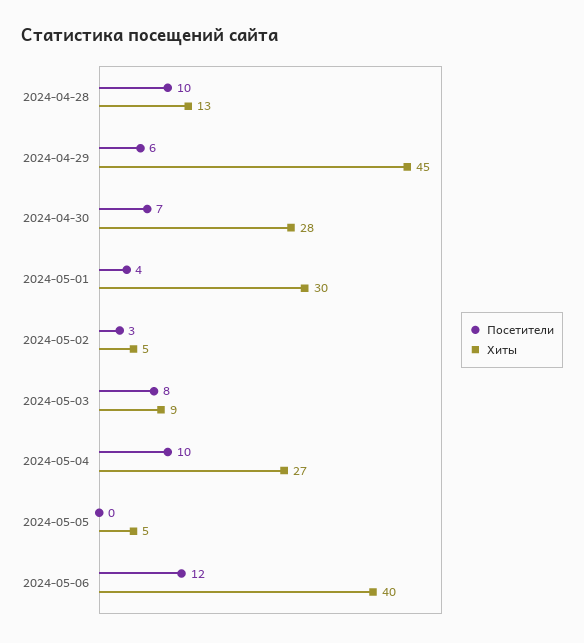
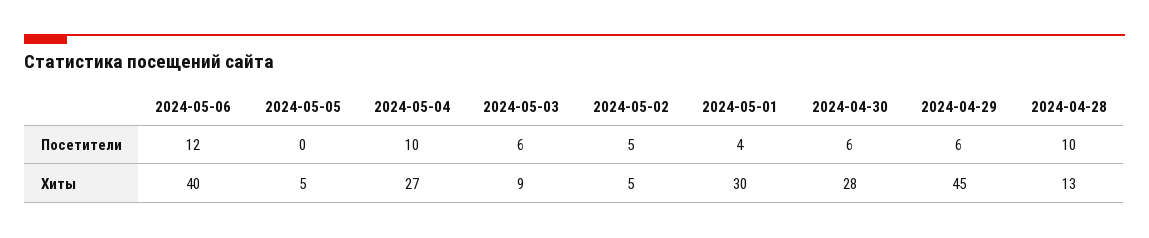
  {
    "Посетители": {
      "2024-04-28": 10,
      "2024-04-29": 6,
-     "2024-04-30": 7,
+     "2024-04-30": 6,
      "2024-05-01": 4,
-     "2024-05-02": 3,
+     "2024-05-02": 5,
-     "2024-05-03": 8,
+     "2024-05-03": 6,
      "2024-05-04": 10,
      "2024-05-05": 0,
      "2024-05-06": 12
    },
    "Хиты": {
      "2024-04-28": 13,
      "2024-04-29": 45,
      "2024-04-30": 28,
      "2024-05-01": 30,
      "2024-05-02": 5,
      "2024-05-03": 9,
      "2024-05-04": 27,
      "2024-05-05": 5,
      "2024-05-06": 40
    }
  }

